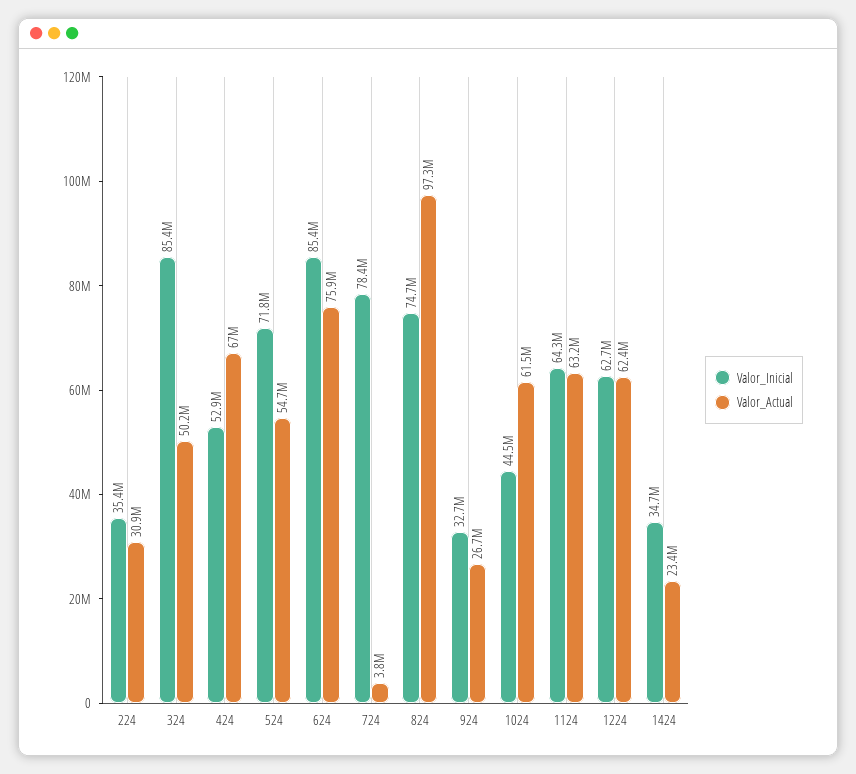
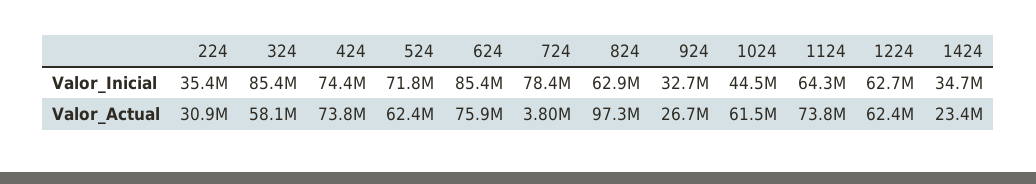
  {
    "Valor_Inicial": {
      "224": 35400000,
      "324": 85400000,
-     "424": 52900000,
+     "424": 74400000,
      "524": 71800000,
      "624": 85400000,
      "724": 78400000,
-     "824": 74700000,
+     "824": 62900000,
      "924": 32700000,
      "1024": 44500000,
      "1124": 64300000,
      "1224": 62700000,
      "1424": 34700000
    },
    "Valor_Actual": {
      "224": 30900000,
-     "324": 50200000,
+     "324": 58100000,
-     "424": 67000000,
+     "424": 73800000,
-     "524": 54700000,
+     "524": 62400000,
      "624": 75900000,
      "724": 3800000,
      "824": 97300000,
      "924": 26700000,
      "1024": 61500000,
-     "1124": 63200000,
+     "1124": 73800000,
      "1224": 62400000,
      "1424": 23400000
    }
  }

